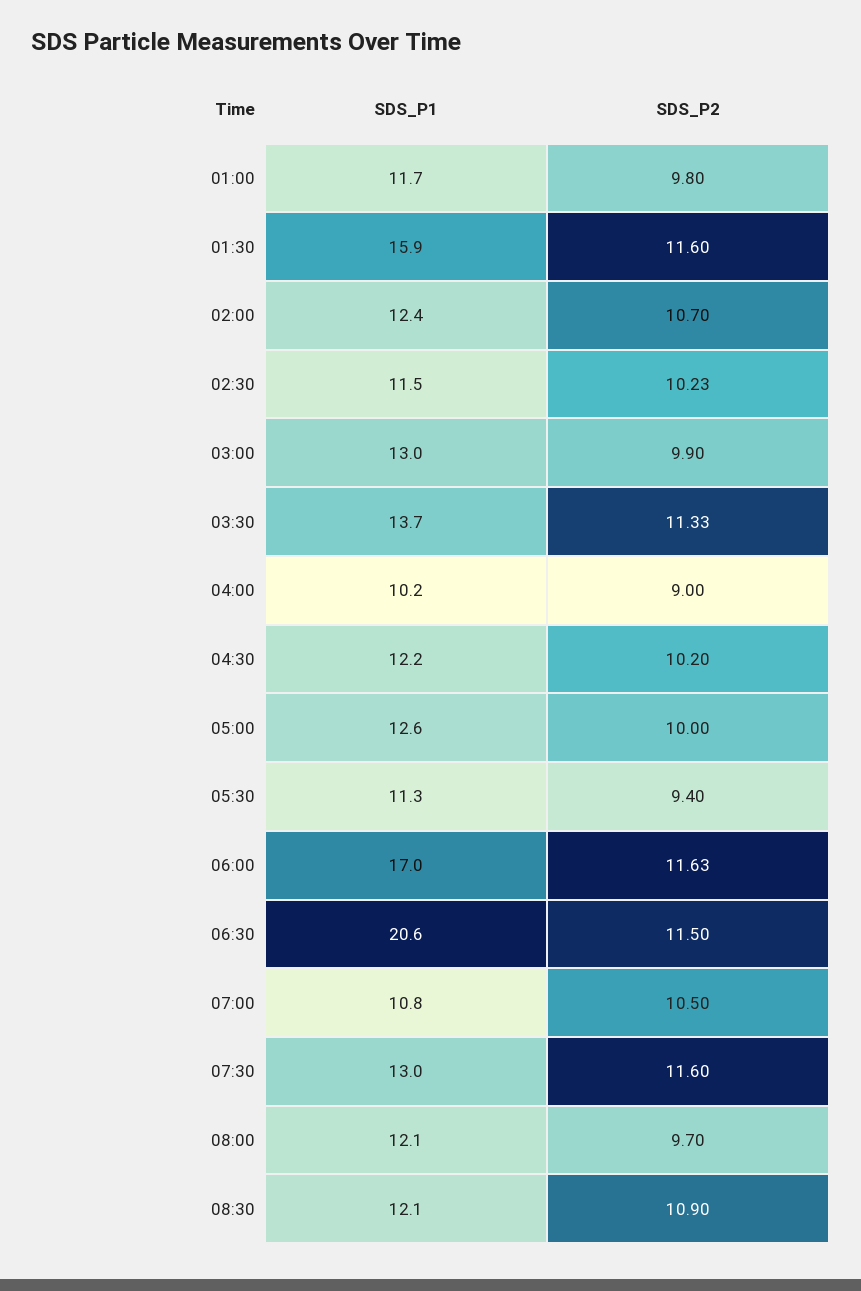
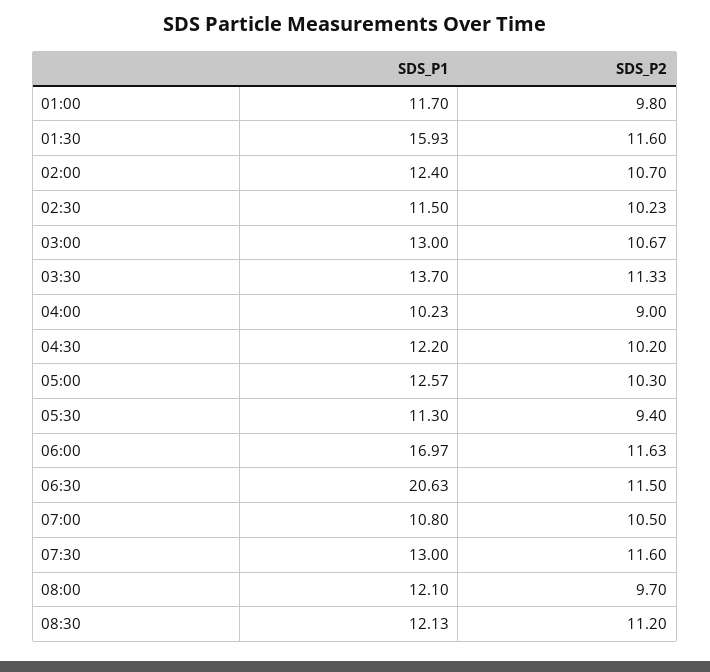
  {
    "SDS_P1": {
      "01:00": 11.7,
      "01:30": 15.93,
      "02:00": 12.4,
      "02:30": 11.5,
      "03:00": 13,
      "03:30": 13.7,
      "04:00": 10.23,
      "04:30": 12.2,
      "05:00": 12.57,
      "05:30": 11.3,
      "06:00": 16.97,
      "06:30": 20.63,
      "07:00": 10.8,
      "07:30": 13,
      "08:00": 12.1,
      "08:30": 12.13
    },
    "SDS_P2": {
      "01:00": 9.8,
      "01:30": 11.6,
      "02:00": 10.7,
      "02:30": 10.23,
-     "03:00": 9.9,
+     "03:00": 10.67,
      "03:30": 11.33,
      "04:00": 9,
      "04:30": 10.2,
-     "05:00": 10,
+     "05:00": 10.3,
      "05:30": 9.4,
      "06:00": 11.63,
      "06:30": 11.5,
      "07:00": 10.5,
      "07:30": 11.6,
      "08:00": 9.7,
-     "08:30": 10.9
+     "08:30": 11.2
    }
  }

